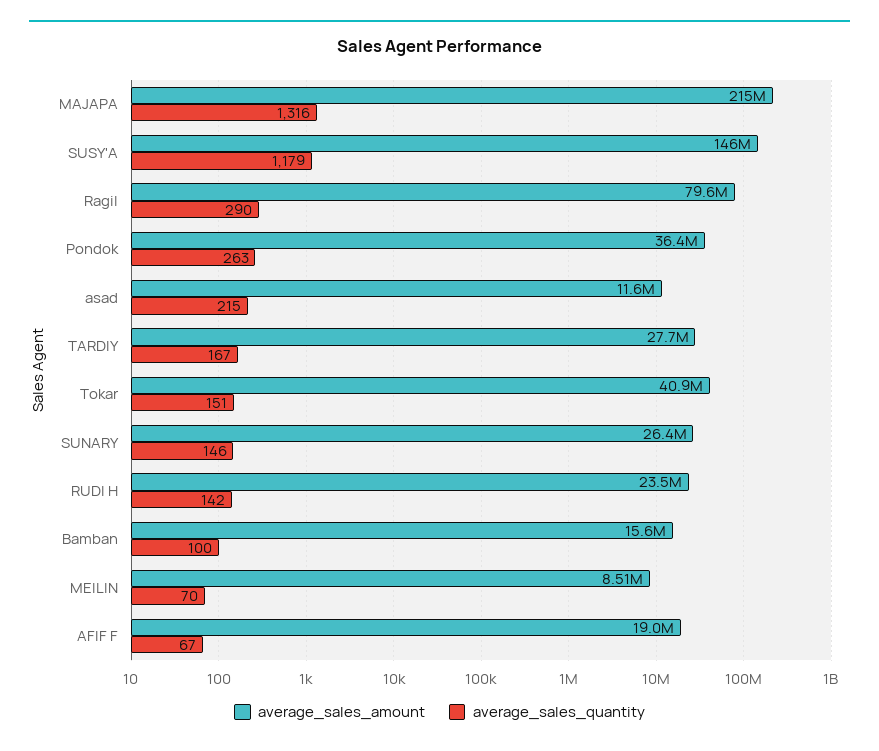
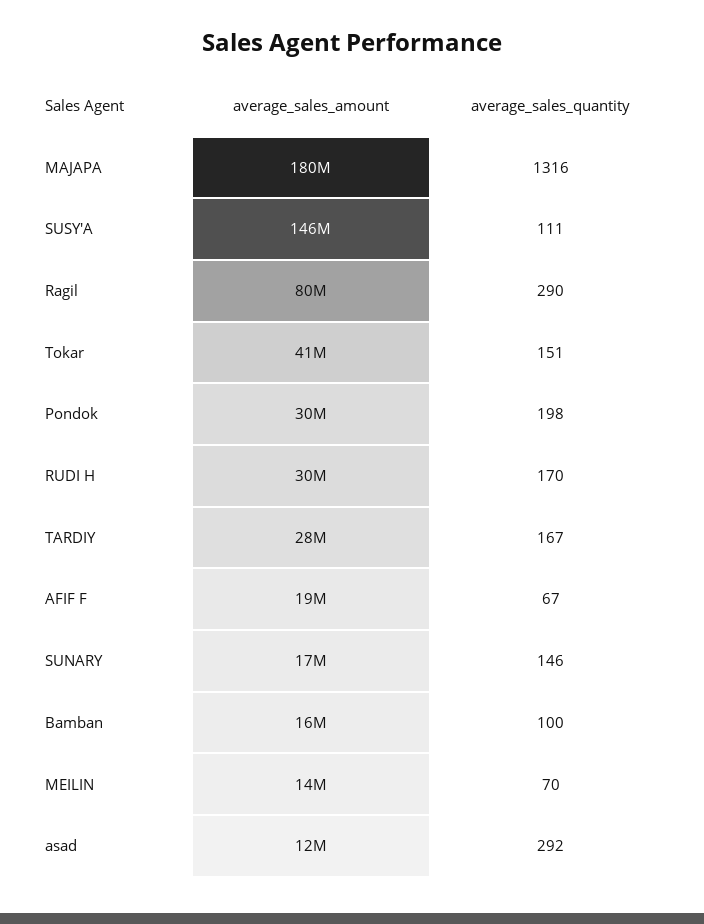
  {
    "average_sales_amount": {
-     "MAJAPA": 215000000,
+     "MAJAPA": 180000000,
      "SUSY'A": 146000000,
      "Ragil": 79600000,
-     "Pondok": 36400000,
+     "Pondok": 30000000,
      "asad": 11600000,
      "TARDIY": 27700000,
      "Tokar": 40900000,
-     "SUNARY": 26400000,
+     "SUNARY": 17000000,
-     "RUDI H": 23500000,
+     "RUDI H": 30000000,
      "Bamban": 15600000,
-     "MEILIN": 8510000,
+     "MEILIN": 14000000,
      "AFIF F": 19000000
    },
    "average_sales_quantity": {
      "MAJAPA": 1316,
-     "SUSY'A": 1179,
+     "SUSY'A": 111,
      "Ragil": 290,
-     "Pondok": 263,
+     "Pondok": 198,
-     "asad": 215,
+     "asad": 292,
      "TARDIY": 167,
      "Tokar": 151,
      "SUNARY": 146,
-     "RUDI H": 142,
+     "RUDI H": 170,
      "Bamban": 100,
      "MEILIN": 70,
      "AFIF F": 67
    }
  }

